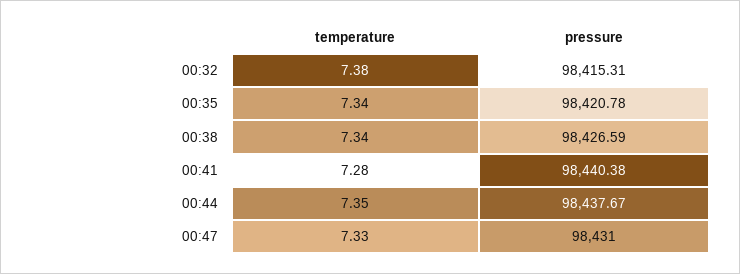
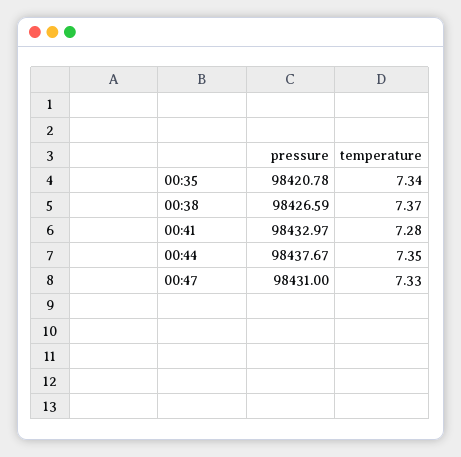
  {
    "temperature": {
-     "00:32": 7.38,
      "00:35": 7.34,
-     "00:38": 7.34,
+     "00:38": 7.37,
      "00:41": 7.28,
      "00:44": 7.35,
      "00:47": 7.33
    },
    "pressure": {
-     "00:32": 98415.31,
      "00:35": 98420.78,
      "00:38": 98426.59,
-     "00:41": 98440.38,
+     "00:41": 98432.97,
      "00:44": 98437.67,
      "00:47": 98431
    }
  }

